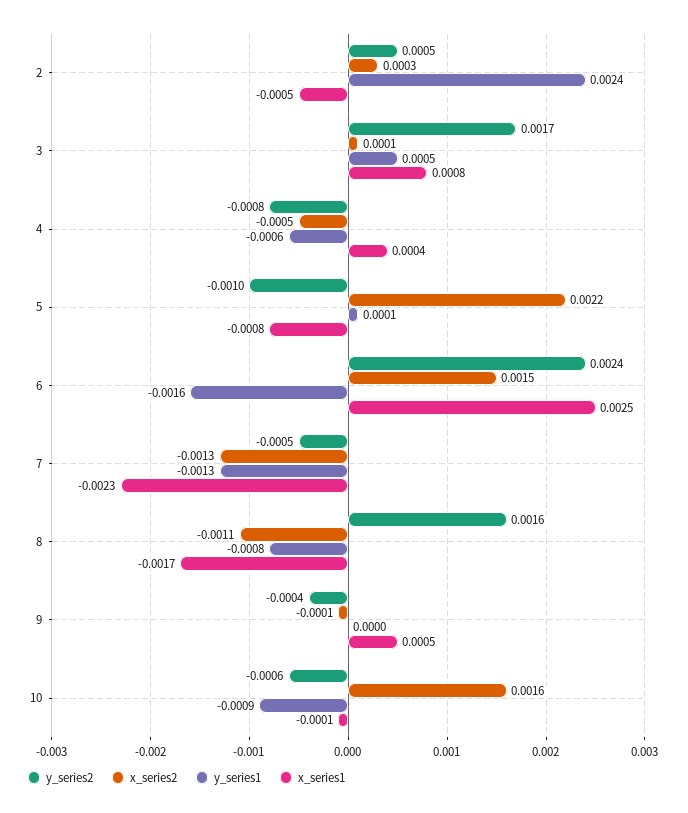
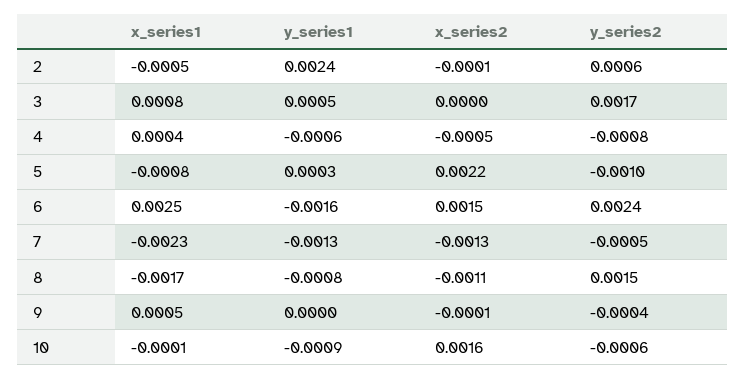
  {
    "y_series2": {
-     "2": 0.0005,
+     "2": 0.0006,
      "3": 0.0017,
      "4": -0.0008,
      "5": -0.001,
      "6": 0.0024,
      "7": -0.0005,
-     "8": 0.0016,
+     "8": 0.0015,
      "9": -0.0004,
      "10": -0.0006
    },
    "x_series2": {
-     "2": 0.0003,
+     "2": -0.0001,
-     "3": 0.0001,
+     "3": 0,
      "4": -0.0005,
      "5": 0.0022,
      "6": 0.0015,
      "7": -0.0013,
      "8": -0.0011,
      "9": -0.0001,
      "10": 0.0016
    },
    "y_series1": {
      "2": 0.0024,
      "3": 0.0005,
      "4": -0.0006,
-     "5": 0.0001,
+     "5": 0.0003,
      "6": -0.0016,
      "7": -0.0013,
      "8": -0.0008,
      "9": 0,
      "10": -0.0009
    },
    "x_series1": {
      "2": -0.0005,
      "3": 0.0008,
      "4": 0.0004,
      "5": -0.0008,
      "6": 0.0025,
      "7": -0.0023,
      "8": -0.0017,
      "9": 0.0005,
      "10": -0.0001
    }
  }

